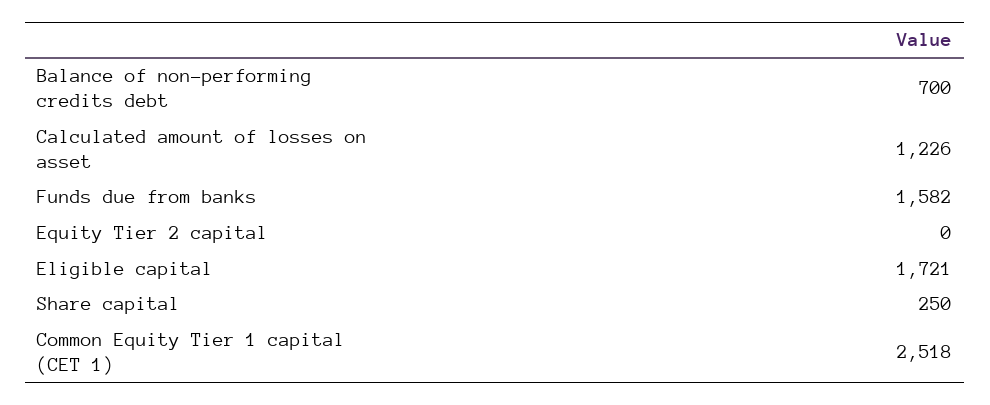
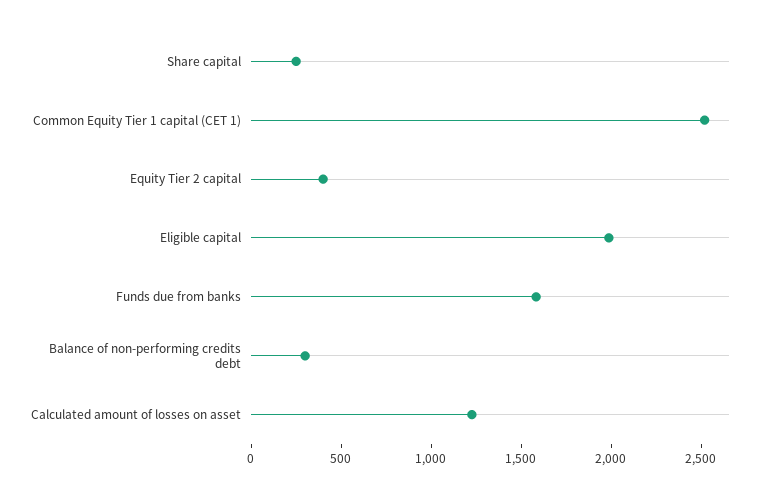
  {
-   "Balance of non-performing credits debt": 700,
+   "Balance of non-performing credits debt": 300,
    "Calculated amount of losses on asset": 1226,
    "Funds due from banks": 1582,
-   "Equity Tier 2 capital": 0,
+   "Equity Tier 2 capital": 400,
-   "Eligible capital": 1721,
+   "Eligible capital": 2000,
    "Share capital": 250,
    "Common Equity Tier 1 capital (CET 1)": 2518
  }

